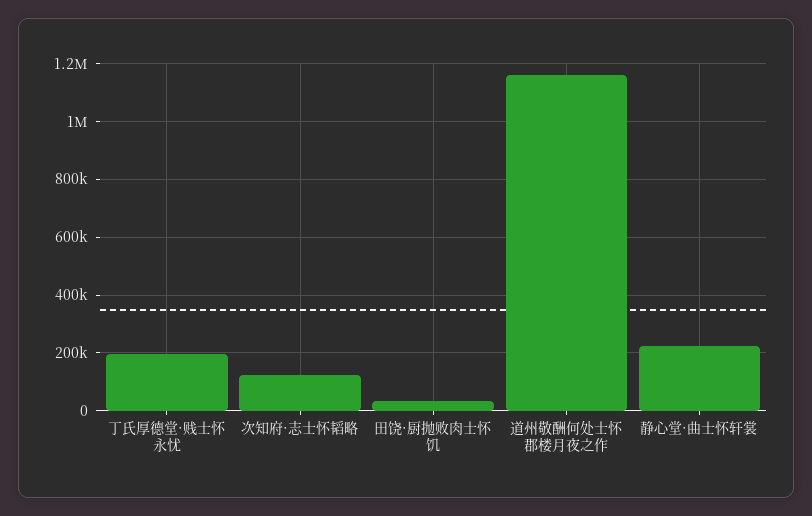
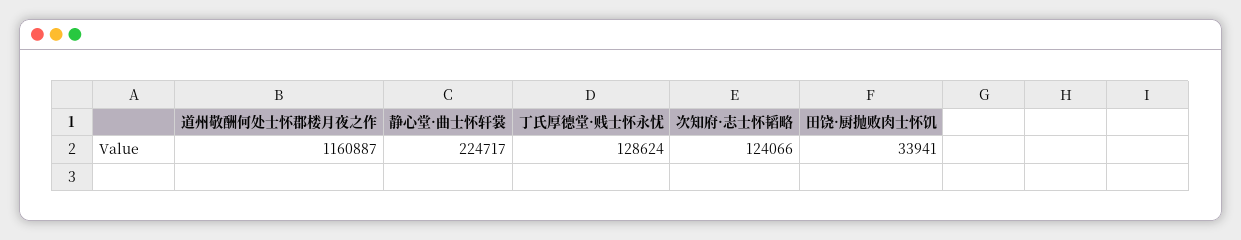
  {
-   "丁氏厚德堂·贱士怀永忧": 200000,
+   "丁氏厚德堂·贱士怀永忧": 128624,
    "次知府·志士怀韬略": 124066,
    "田饶·厨抛败肉士怀饥": 33941,
    "道州敬酬何处士怀郡楼月夜之作": 1160887,
    "静心堂·曲士怀轩裳": 224717
  }

